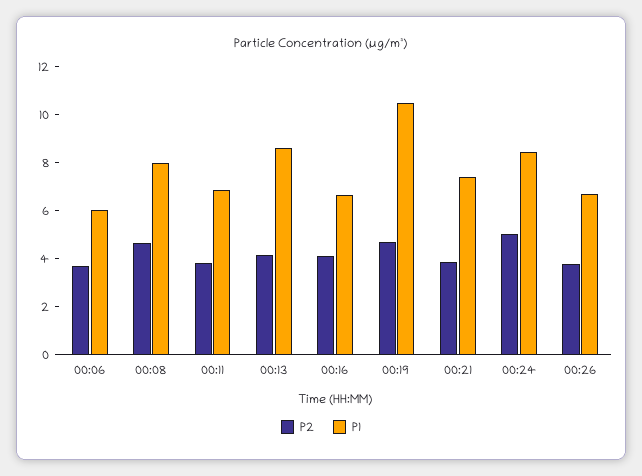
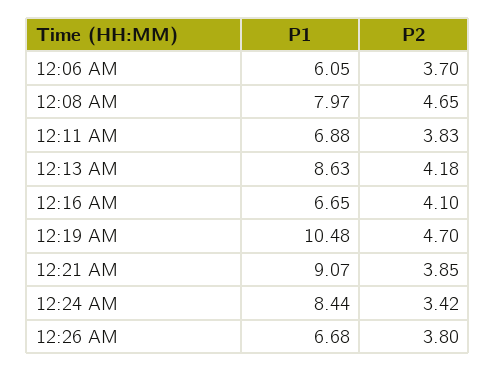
  {
    "P2": {
      "00:06": 3.7,
      "00:08": 4.65,
      "00:11": 3.83,
      "00:13": 4.18,
      "00:16": 4.1,
      "00:19": 4.7,
      "00:21": 3.85,
-     "00:24": 5,
+     "00:24": 3.42,
      "00:26": 3.8
    },
    "P1": {
      "00:06": 6.05,
      "00:08": 7.97,
      "00:11": 6.88,
      "00:13": 8.63,
      "00:16": 6.65,
      "00:19": 10.48,
-     "00:21": 7.5,
+     "00:21": 9.07,
      "00:24": 8.44,
      "00:26": 6.68
    }
  }

